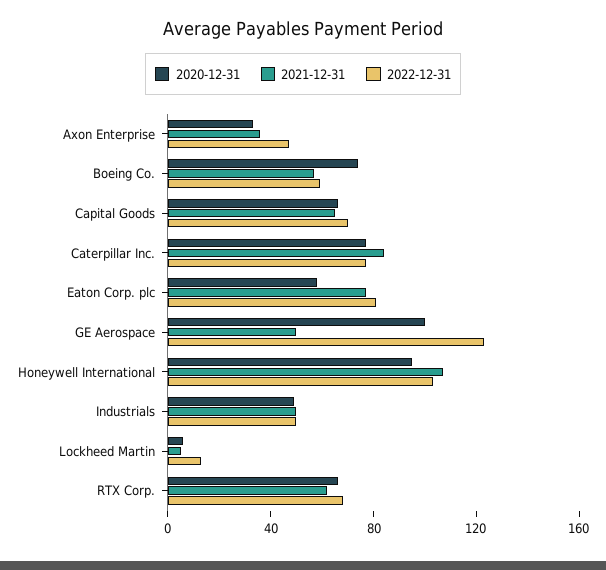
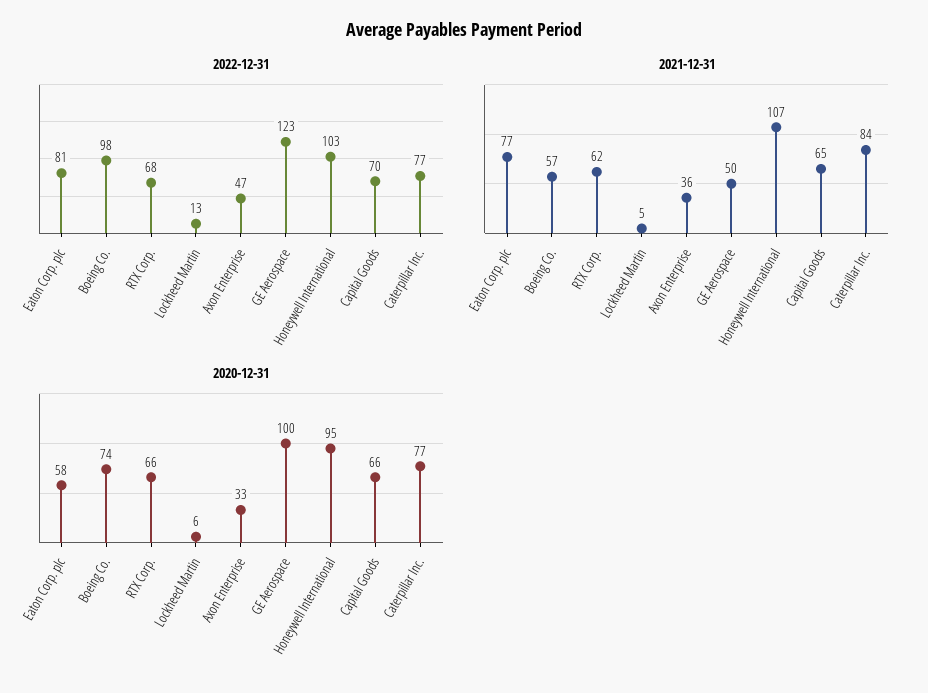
  {
    "2020-12-31": {
      "Axon Enterprise": 33,
      "Boeing Co.": 74,
      "Capital Goods": 66,
      "Caterpillar Inc.": 77,
      "Eaton Corp. plc": 58,
      "GE Aerospace": 100,
      "Honeywell International": 95,
-     "Industrials": 50,
      "Lockheed Martin": 6,
      "RTX Corp.": 66
    },
    "2021-12-31": {
      "Axon Enterprise": 36,
      "Boeing Co.": 57,
      "Capital Goods": 65,
      "Caterpillar Inc.": 84,
      "Eaton Corp. plc": 77,
      "GE Aerospace": 50,
      "Honeywell International": 107,
-     "Industrials": 50,
      "Lockheed Martin": 5,
      "RTX Corp.": 62
    },
    "2022-12-31": {
      "Axon Enterprise": 47,
-     "Boeing Co.": 60,
+     "Boeing Co.": 98,
      "Capital Goods": 70,
      "Caterpillar Inc.": 77,
      "Eaton Corp. plc": 81,
      "GE Aerospace": 123,
      "Honeywell International": 103,
-     "Industrials": 50,
      "Lockheed Martin": 13,
      "RTX Corp.": 68
    }
  }

